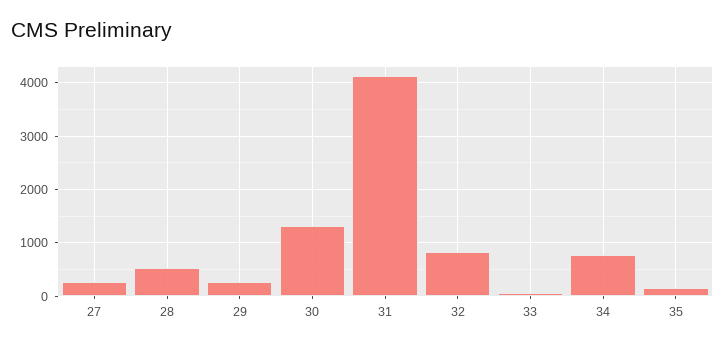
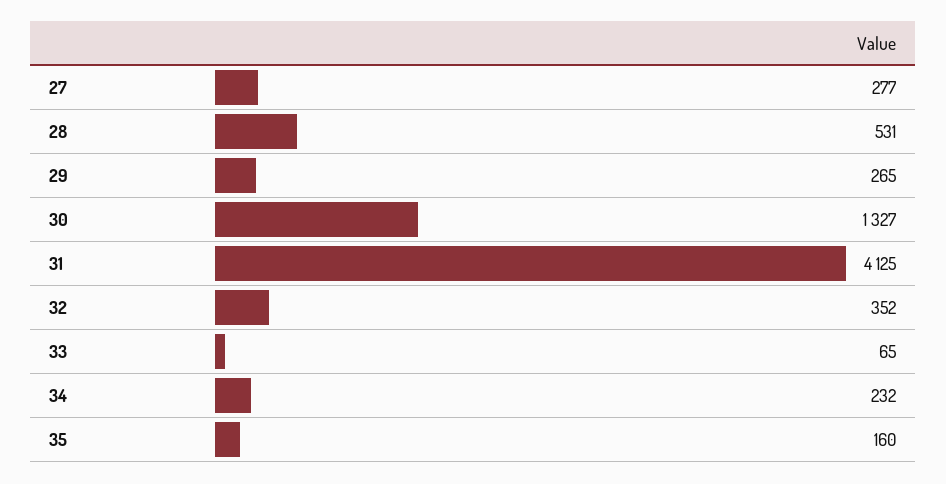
  {
    "27": 277,
    "28": 531,
    "29": 265,
    "30": 1327,
    "31": 4125,
-   "32": 800,
+   "32": 352,
    "33": 65,
-   "34": 800,
+   "34": 232,
    "35": 160
  }

